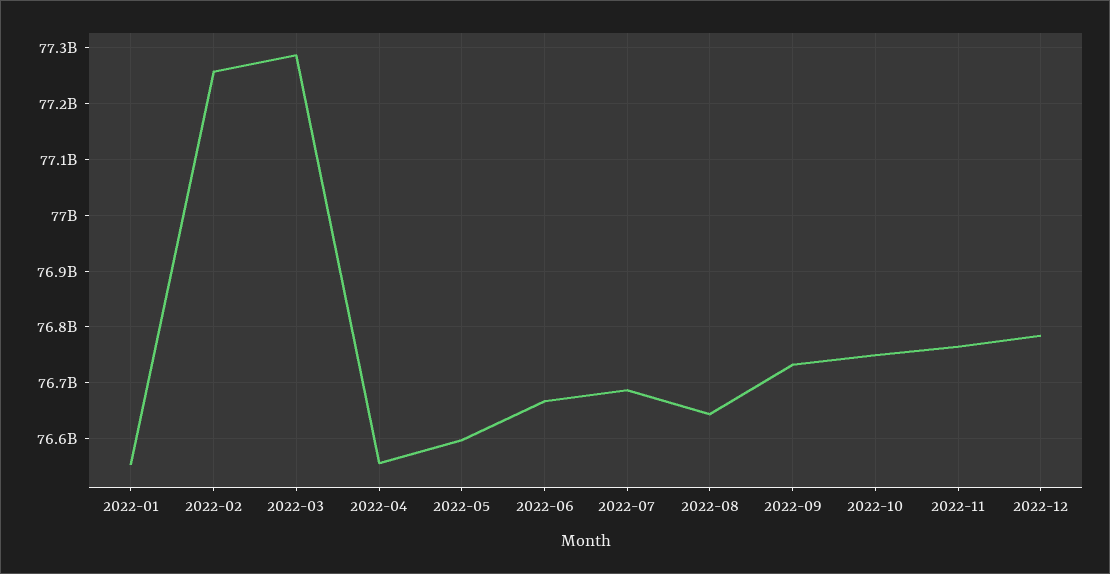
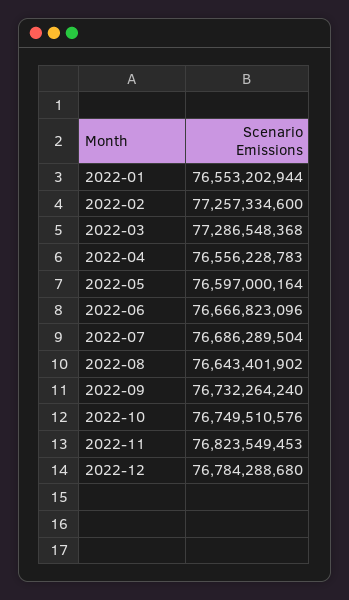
  {
    "2022-01": 76553202944,
    "2022-02": 77257334600,
    "2022-03": 77286548368,
    "2022-04": 76556228783,
    "2022-05": 76597000164,
    "2022-06": 76666823096,
    "2022-07": 76686289504,
    "2022-08": 76643401902,
    "2022-09": 76732264240,
    "2022-10": 76749510576,
-   "2022-11": 76760000000,
+   "2022-11": 76823549453,
    "2022-12": 76784288680
  }

